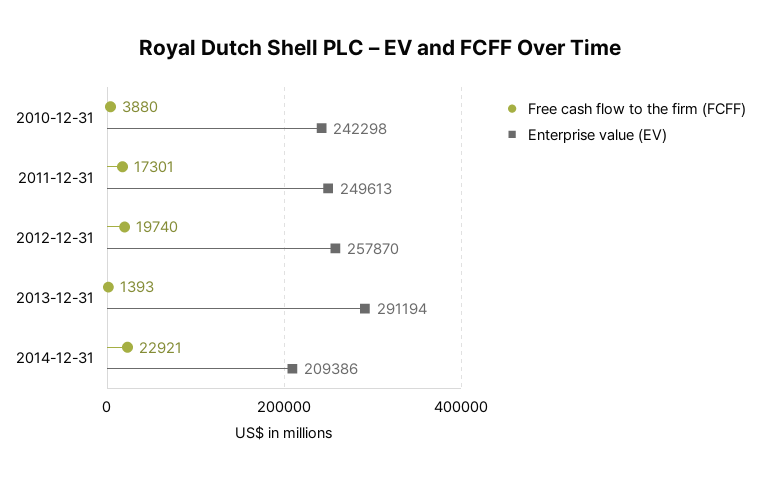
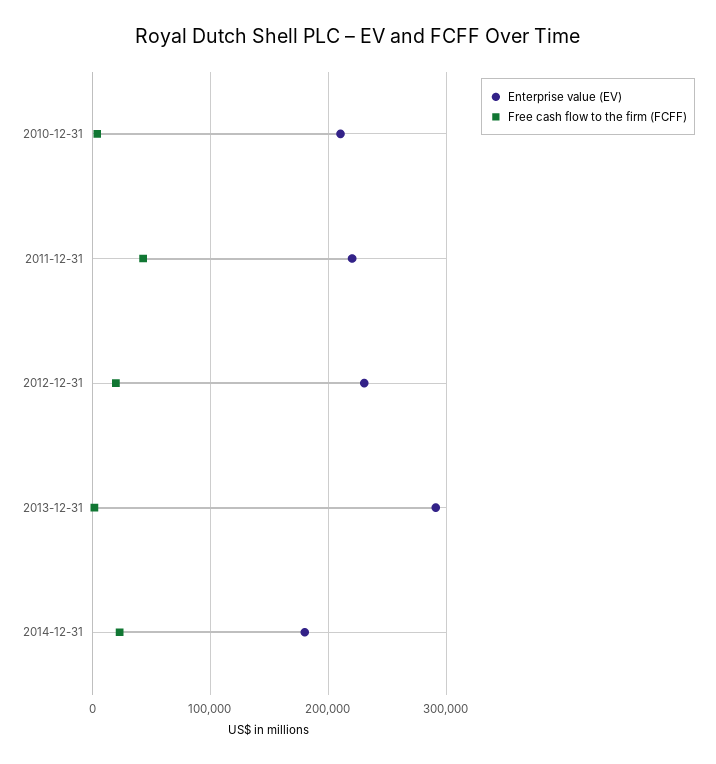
  {
    "Free cash flow to the firm (FCFF)": {
      "2010-12-31": 3880,
-     "2011-12-31": 17301,
+     "2011-12-31": 40000,
      "2012-12-31": 19740,
      "2013-12-31": 1393,
      "2014-12-31": 22921
    },
    "Enterprise value (EV)": {
-     "2010-12-31": 242298,
+     "2010-12-31": 210000,
-     "2011-12-31": 249613,
+     "2011-12-31": 220000,
-     "2012-12-31": 257870,
+     "2012-12-31": 230000,
      "2013-12-31": 291194,
-     "2014-12-31": 209386
+     "2014-12-31": 180000
    }
  }

